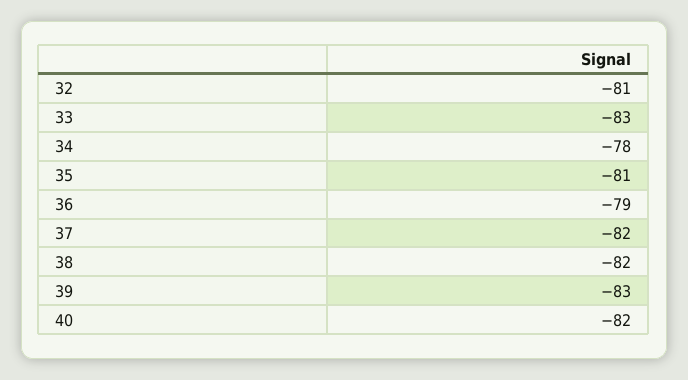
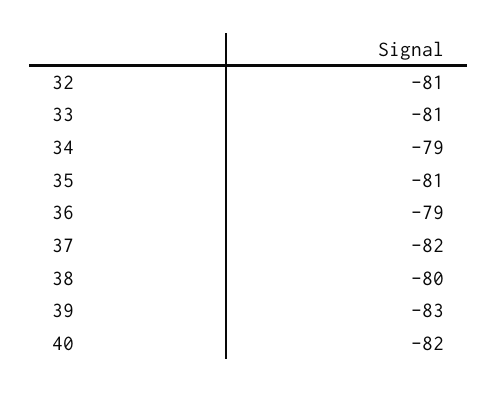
  {
    "32": -81,
-   "33": -83,
+   "33": -81,
-   "34": -78,
+   "34": -79,
    "35": -81,
    "36": -79,
    "37": -82,
-   "38": -82,
+   "38": -80,
    "39": -83,
    "40": -82
  }

